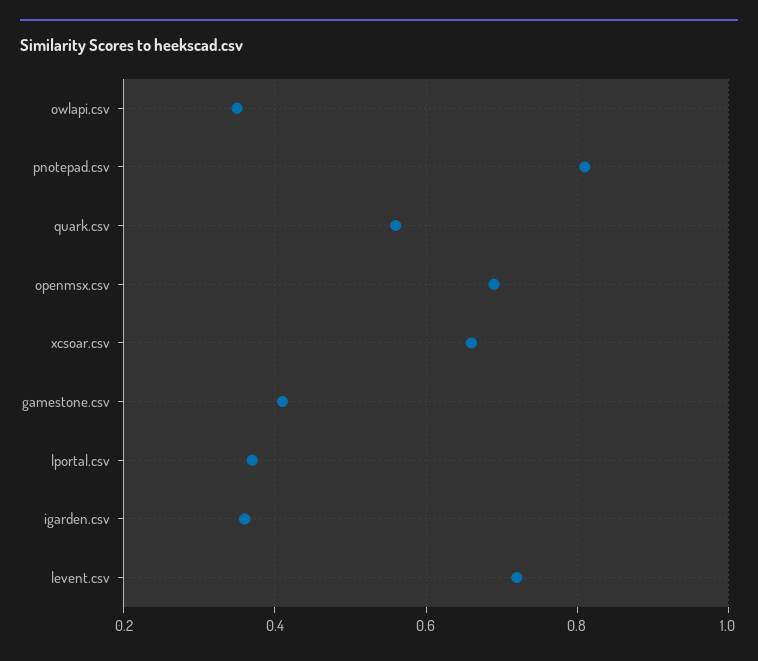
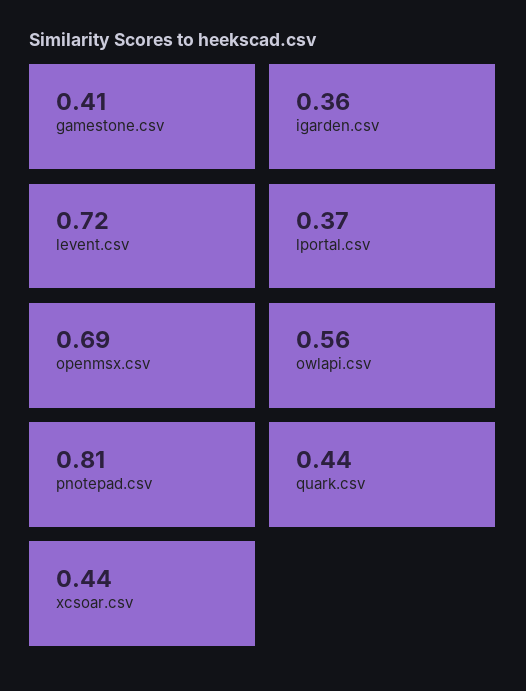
  {
-   "owlapi.csv": 0.35,
+   "owlapi.csv": 0.56,
    "pnotepad.csv": 0.81,
-   "quark.csv": 0.55,
+   "quark.csv": 0.44,
    "openmsx.csv": 0.69,
-   "xcsoar.csv": 0.65,
+   "xcsoar.csv": 0.44,
    "gamestone.csv": 0.41,
    "lportal.csv": 0.37,
    "igarden.csv": 0.36,
    "levent.csv": 0.72
  }

